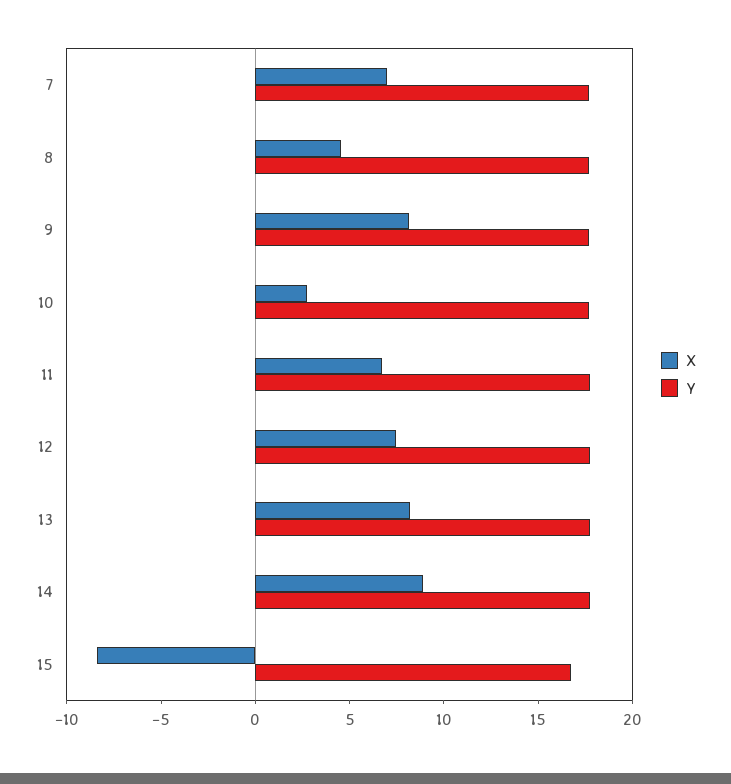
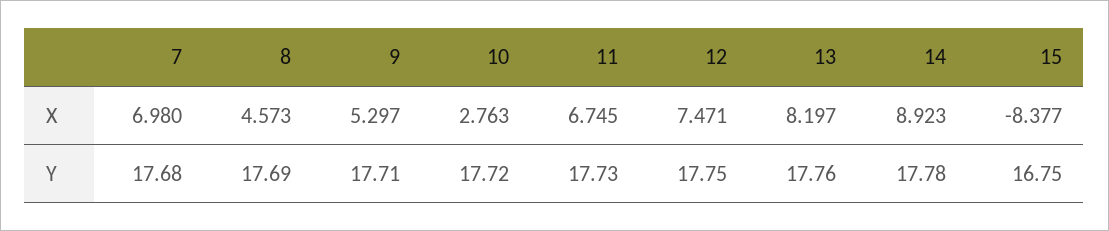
  {
    "X": {
      "7": 6.98,
      "8": 4.573,
-     "9": 8,
+     "9": 5.297,
      "10": 2.763,
      "11": 6.745,
      "12": 7.471,
      "13": 8.197,
      "14": 8.923,
      "15": -8.377
    },
    "Y": {
      "7": 17.68,
      "8": 17.69,
      "9": 17.71,
      "10": 17.72,
      "11": 17.73,
      "12": 17.75,
      "13": 17.76,
      "14": 17.78,
      "15": 16.75
    }
  }

